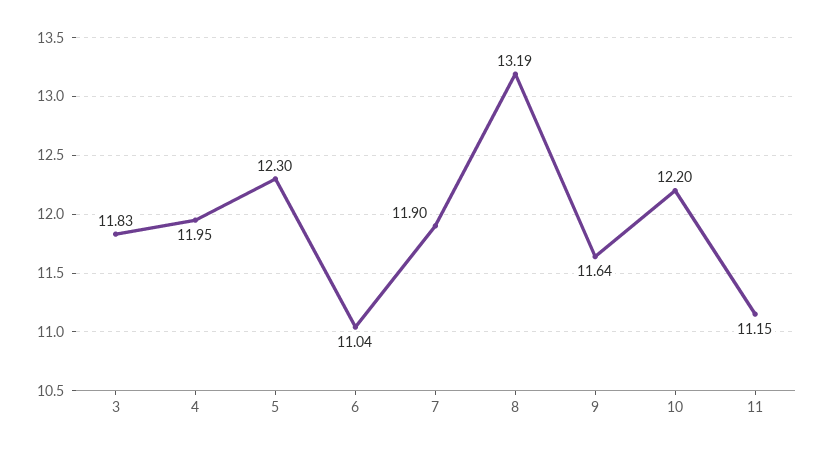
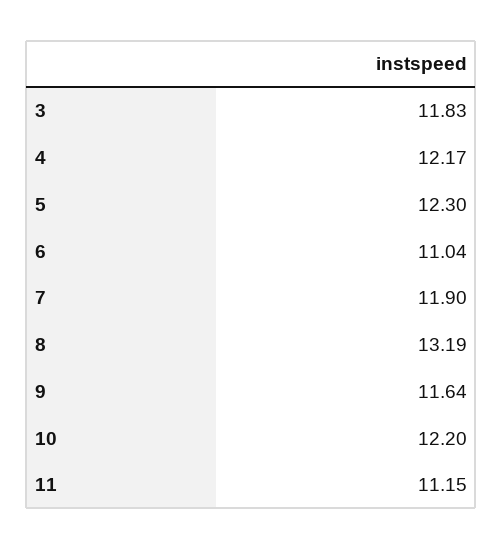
  {
    "3": 11.83,
-   "4": 11.95,
+   "4": 12.17,
    "5": 12.3,
    "6": 11.04,
    "7": 11.9,
    "8": 13.19,
    "9": 11.64,
    "10": 12.2,
    "11": 11.15
  }

